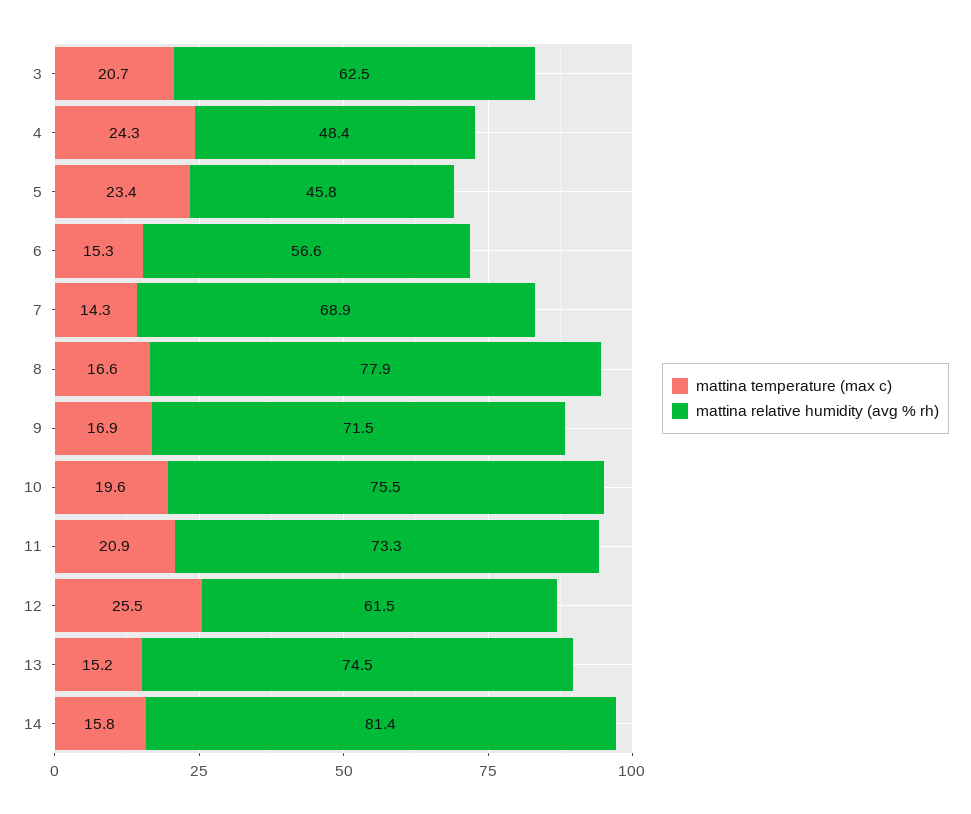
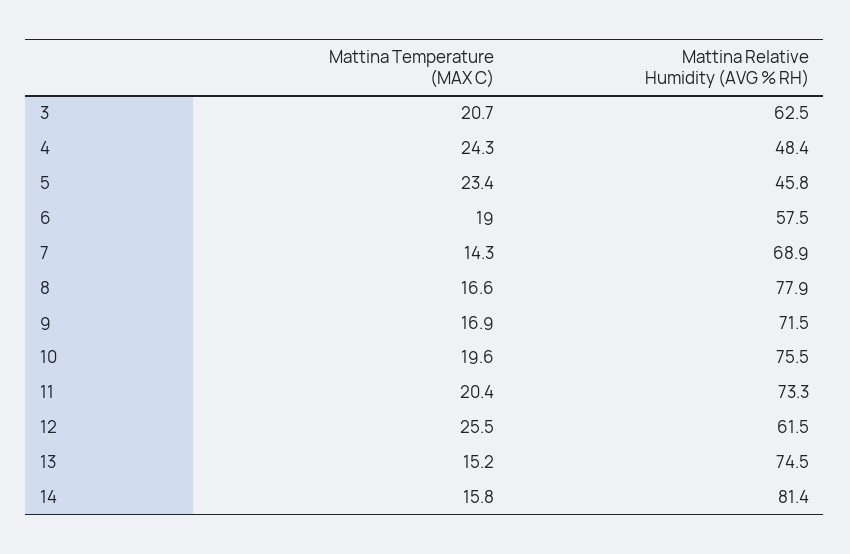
  {
    "mattina temperature (max c)": {
      "3": 20.7,
      "4": 24.3,
      "5": 23.4,
-     "6": 15.3,
+     "6": 19,
      "7": 14.3,
      "8": 16.6,
      "9": 16.9,
      "10": 19.6,
-     "11": 20.9,
+     "11": 20.4,
      "12": 25.5,
      "13": 15.2,
      "14": 15.8
    },
    "mattina relative humidity (avg % rh)": {
      "3": 62.5,
      "4": 48.4,
      "5": 45.8,
-     "6": 56.6,
+     "6": 57.5,
      "7": 68.9,
      "8": 77.9,
      "9": 71.5,
      "10": 75.5,
      "11": 73.3,
      "12": 61.5,
      "13": 74.5,
      "14": 81.4
    }
  }

